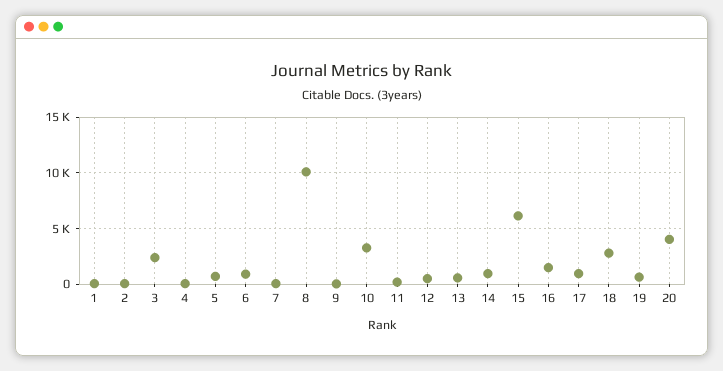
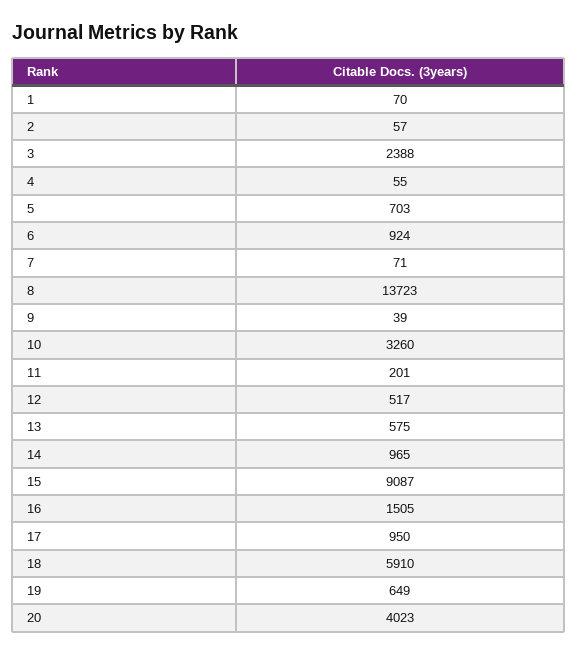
  {
    "1": 70,
    "2": 57,
    "3": 2388,
    "4": 55,
    "5": 703,
    "6": 924,
    "7": 71,
-   "8": 10000,
+   "8": 13723,
    "9": 39,
    "10": 3260,
    "11": 201,
    "12": 517,
    "13": 575,
    "14": 965,
-   "15": 6000,
+   "15": 9087,
    "16": 1505,
    "17": 950,
-   "18": 3000,
+   "18": 5910,
    "19": 649,
    "20": 4023
  }

